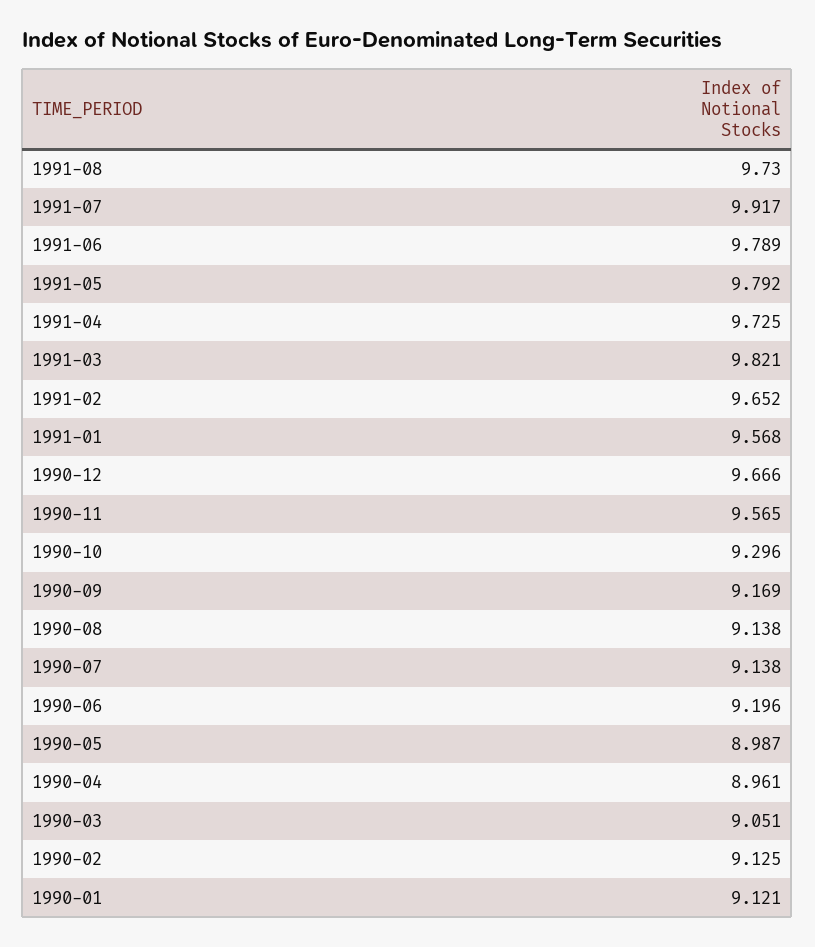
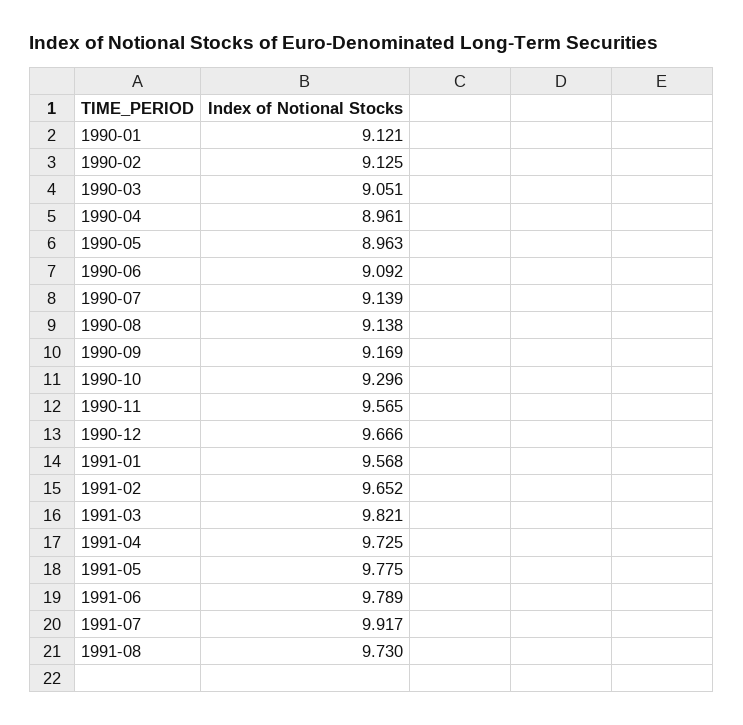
  {
    "1991-08": 9.73,
    "1991-07": 9.917,
    "1991-06": 9.789,
-   "1991-05": 9.792,
+   "1991-05": 9.775,
    "1991-04": 9.725,
    "1991-03": 9.821,
    "1991-02": 9.652,
    "1991-01": 9.568,
    "1990-12": 9.666,
    "1990-11": 9.565,
    "1990-10": 9.296,
    "1990-09": 9.169,
    "1990-08": 9.138,
-   "1990-07": 9.138,
+   "1990-07": 9.139,
-   "1990-06": 9.196,
+   "1990-06": 9.092,
-   "1990-05": 8.987,
+   "1990-05": 8.963,
    "1990-04": 8.961,
    "1990-03": 9.051,
    "1990-02": 9.125,
    "1990-01": 9.121
  }

